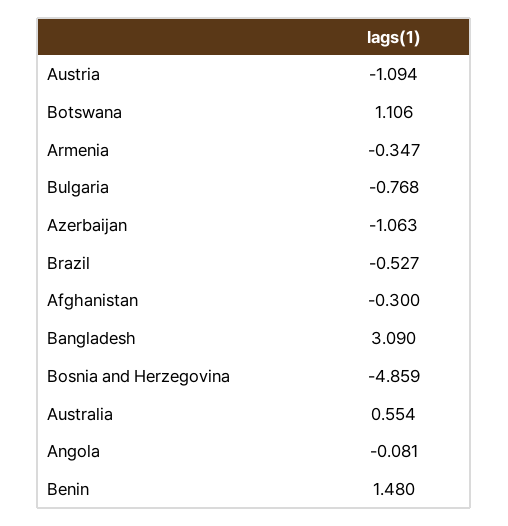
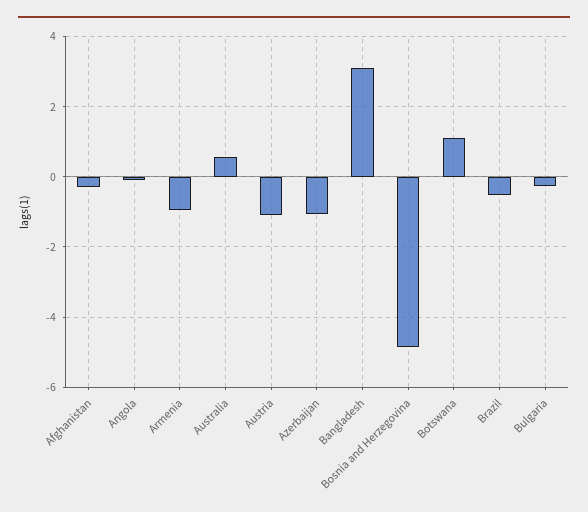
  {
    "Austria": -1.094,
    "Botswana": 1.106,
-   "Armenia": -0.347,
+   "Armenia": -1,
-   "Bulgaria": -0.768,
+   "Bulgaria": -0.2,
    "Azerbaijan": -1.063,
    "Brazil": -0.527,
    "Afghanistan": -0.3,
    "Bangladesh": 3.09,
    "Bosnia and Herzegovina": -4.859,
    "Australia": 0.554,
-   "Angola": -0.081,
+   "Angola": -0.081
-   "Benin": 1.48
  }

